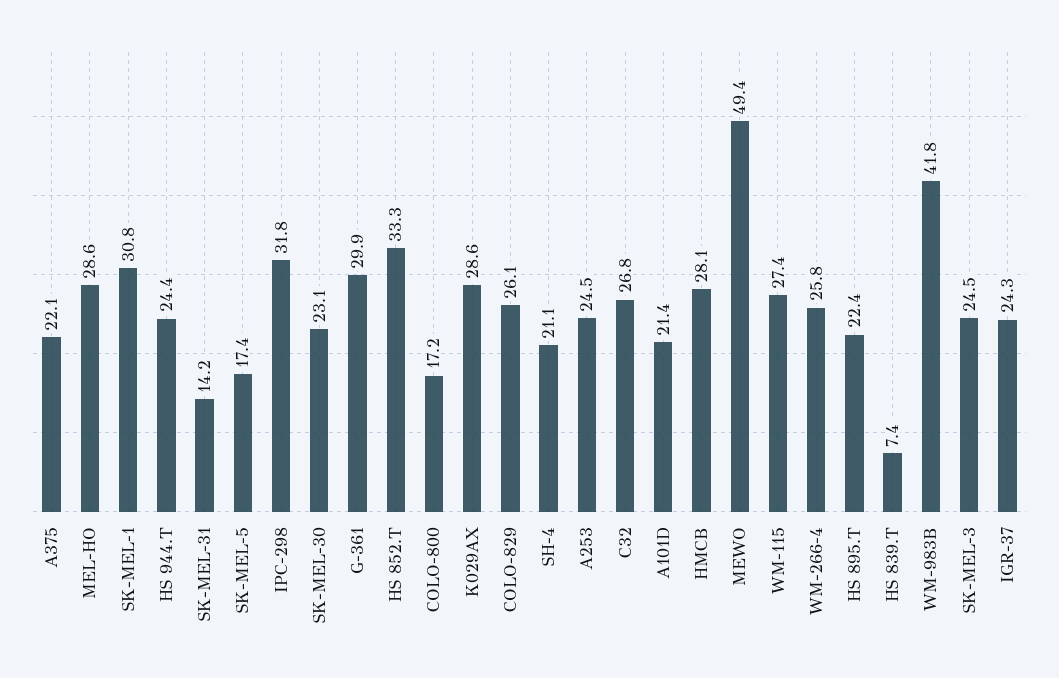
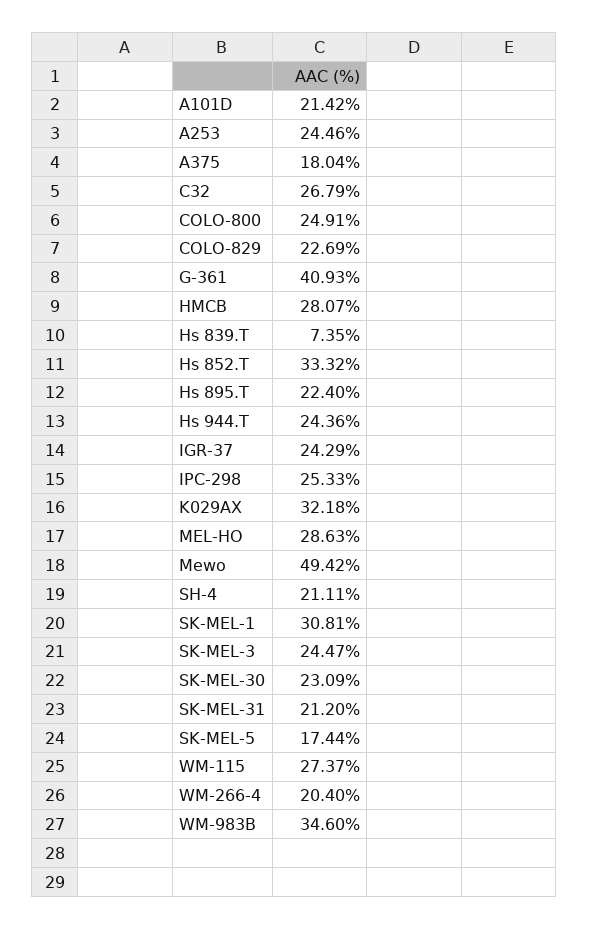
  {
-   "A375": 22.1,
+   "A375": 18.04,
    "MEL-HO": 28.63,
    "SK-MEL-1": 30.81,
    "HS 944.T": 24.36,
-   "SK-MEL-31": 14.2,
+   "SK-MEL-31": 21.2,
    "SK-MEL-5": 17.44,
-   "IPC-298": 31.8,
+   "IPC-298": 25.33,
    "SK-MEL-30": 23.09,
-   "G-361": 29.9,
+   "G-361": 40.93,
    "HS 852.T": 33.32,
-   "COLO-800": 17.2,
+   "COLO-800": 24.91,
-   "K029AX": 28.6,
+   "K029AX": 32.18,
-   "COLO-829": 26.1,
+   "COLO-829": 22.69,
    "SH-4": 21.11,
    "A253": 24.46,
    "C32": 26.79,
    "A101D": 21.42,
    "HMCB": 28.07,
    "MEWO": 49.42,
    "WM-115": 27.37,
-   "WM-266-4": 25.8,
+   "WM-266-4": 20.4,
    "HS 895.T": 22.4,
    "HS 839.T": 7.35,
-   "WM-983B": 41.8,
+   "WM-983B": 34.6,
    "SK-MEL-3": 24.47,
    "IGR-37": 24.29
  }

